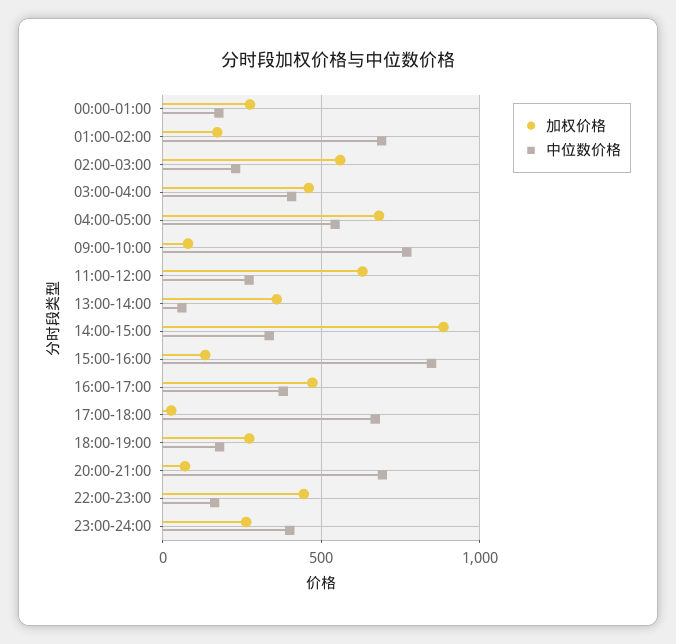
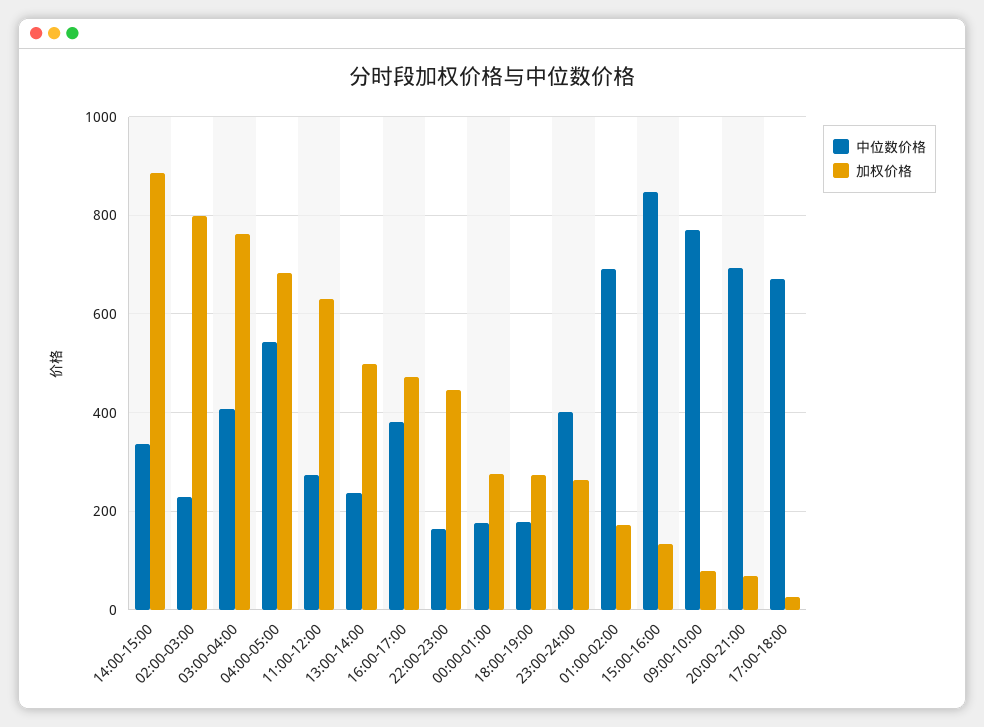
  {
    "加权价格": {
      "00:00-01:00": 280,
      "01:00-02:00": 180,
-     "02:00-03:00": 550,
+     "02:00-03:00": 800,
-     "03:00-04:00": 450,
+     "03:00-04:00": 760,
      "04:00-05:00": 680,
      "09:00-10:00": 80,
      "11:00-12:00": 640,
-     "13:00-14:00": 350,
+     "13:00-14:00": 500,
      "14:00-15:00": 880,
      "15:00-16:00": 140,
      "16:00-17:00": 480,
      "17:00-18:00": 20,
      "18:00-19:00": 280,
      "20:00-21:00": 60,
      "22:00-23:00": 440,
      "23:00-24:00": 260
    },
    "中位数价格": {
      "00:00-01:00": 180,
      "01:00-02:00": 700,
      "02:00-03:00": 220,
      "03:00-04:00": 400,
      "04:00-05:00": 540,
      "09:00-10:00": 760,
      "11:00-12:00": 280,
-     "13:00-14:00": 50,
+     "13:00-14:00": 240,
      "14:00-15:00": 340,
      "15:00-16:00": 840,
      "16:00-17:00": 380,
      "17:00-18:00": 680,
      "18:00-19:00": 180,
      "20:00-21:00": 700,
      "22:00-23:00": 160,
      "23:00-24:00": 400
    }
  }

